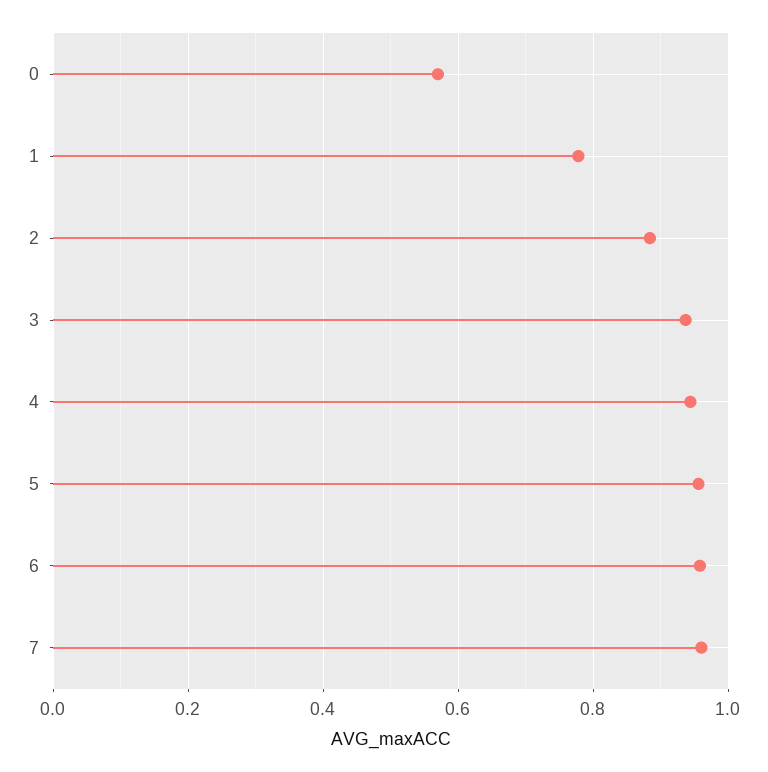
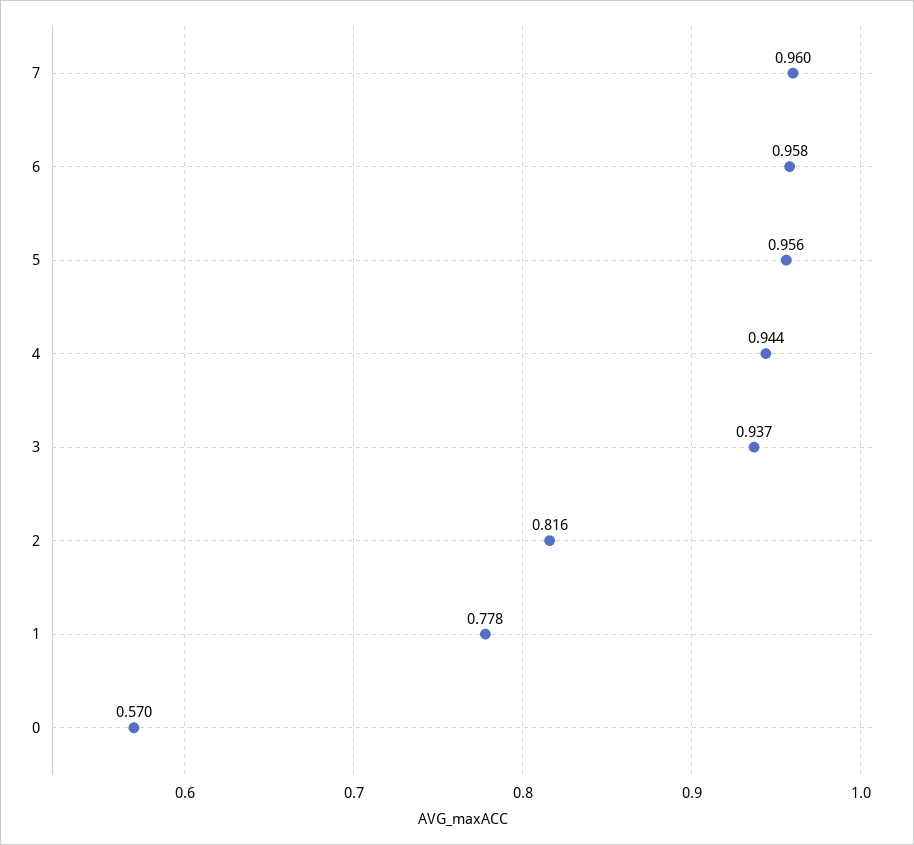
  {
    "0": 0.57,
    "1": 0.778,
-   "2": 0.88,
+   "2": 0.816,
    "3": 0.937,
    "4": 0.944,
    "5": 0.956,
    "6": 0.958,
    "7": 0.96
  }

